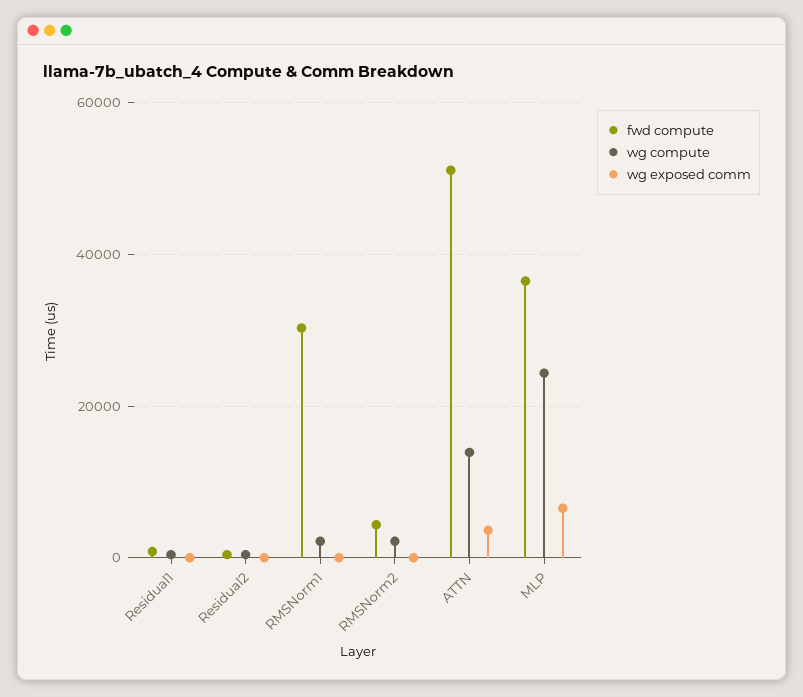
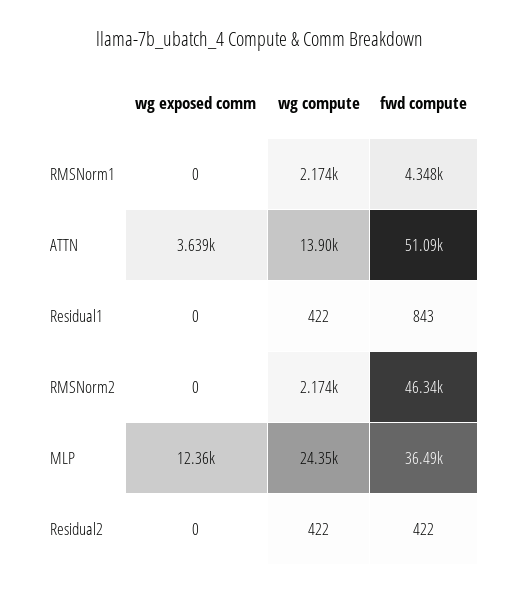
  {
    "fwd compute": {
      "Residual1": 843,
      "Residual2": 422,
-     "RMSNorm1": 30000,
+     "RMSNorm1": 4348,
-     "RMSNorm2": 4000,
+     "RMSNorm2": 46340,
      "ATTN": 51090,
      "MLP": 36490
    },
    "wg compute": {
      "Residual1": 422,
      "Residual2": 422,
      "RMSNorm1": 2174,
      "RMSNorm2": 2174,
      "ATTN": 13900,
      "MLP": 24350
    },
    "wg exposed comm": {
      "Residual1": 0,
      "Residual2": 0,
      "RMSNorm1": 0,
      "RMSNorm2": 0,
      "ATTN": 3639,
-     "MLP": 6000
+     "MLP": 12360
    }
  }

